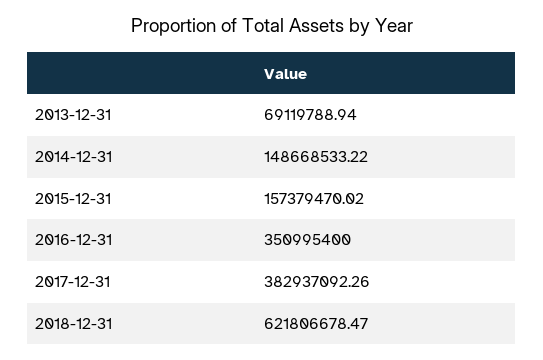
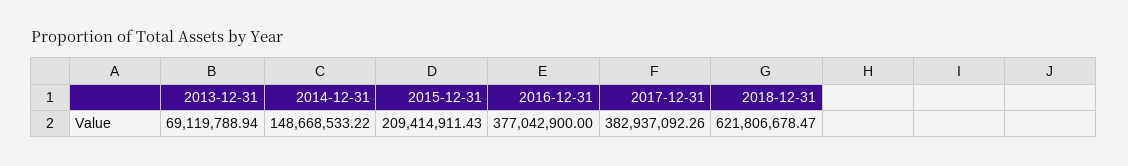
  {
    "2013-12-31": 69119788.94,
    "2014-12-31": 148668533.22,
-   "2015-12-31": 157379470.02,
+   "2015-12-31": 209414911.43,
-   "2016-12-31": 350995400,
+   "2016-12-31": 377042900,
    "2017-12-31": 382937092.26,
    "2018-12-31": 621806678.47
  }

